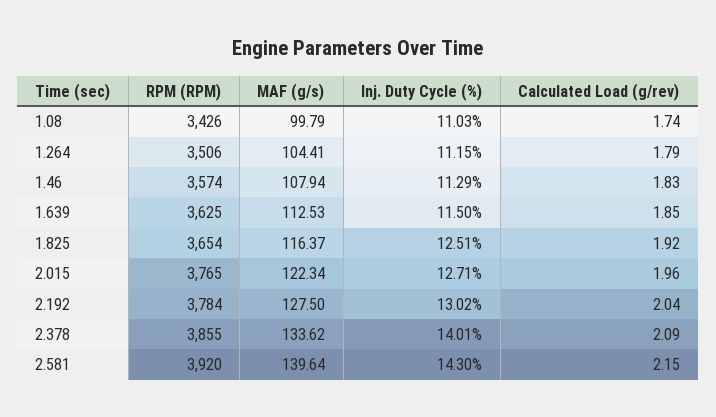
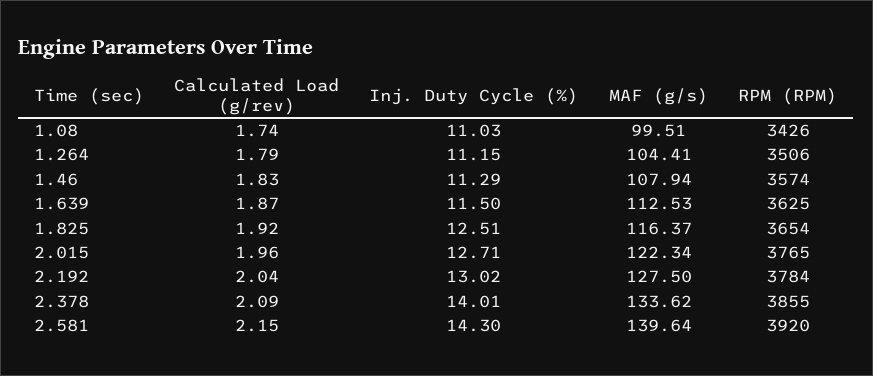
  {
    "RPM (RPM)": {
      "1.08": 3426,
      "1.264": 3506,
      "1.46": 3574,
      "1.639": 3625,
      "1.825": 3654,
      "2.015": 3765,
      "2.192": 3784,
      "2.378": 3855,
      "2.581": 3920
    },
    "MAF (g/s)": {
-     "1.08": 99.79,
+     "1.08": 99.51,
      "1.264": 104.41,
      "1.46": 107.94,
      "1.639": 112.53,
      "1.825": 116.37,
      "2.015": 122.34,
      "2.192": 127.5,
      "2.378": 133.62,
      "2.581": 139.64
    },
    "Inj. Duty Cycle (%)": {
      "1.08": 11.03,
      "1.264": 11.15,
      "1.46": 11.29,
      "1.639": 11.5,
      "1.825": 12.51,
      "2.015": 12.71,
      "2.192": 13.02,
      "2.378": 14.01,
      "2.581": 14.3
    },
    "Calculated Load (g/rev)": {
      "1.08": 1.74,
      "1.264": 1.79,
      "1.46": 1.83,
-     "1.639": 1.85,
+     "1.639": 1.87,
      "1.825": 1.92,
      "2.015": 1.96,
      "2.192": 2.04,
      "2.378": 2.09,
      "2.581": 2.15
    }
  }

